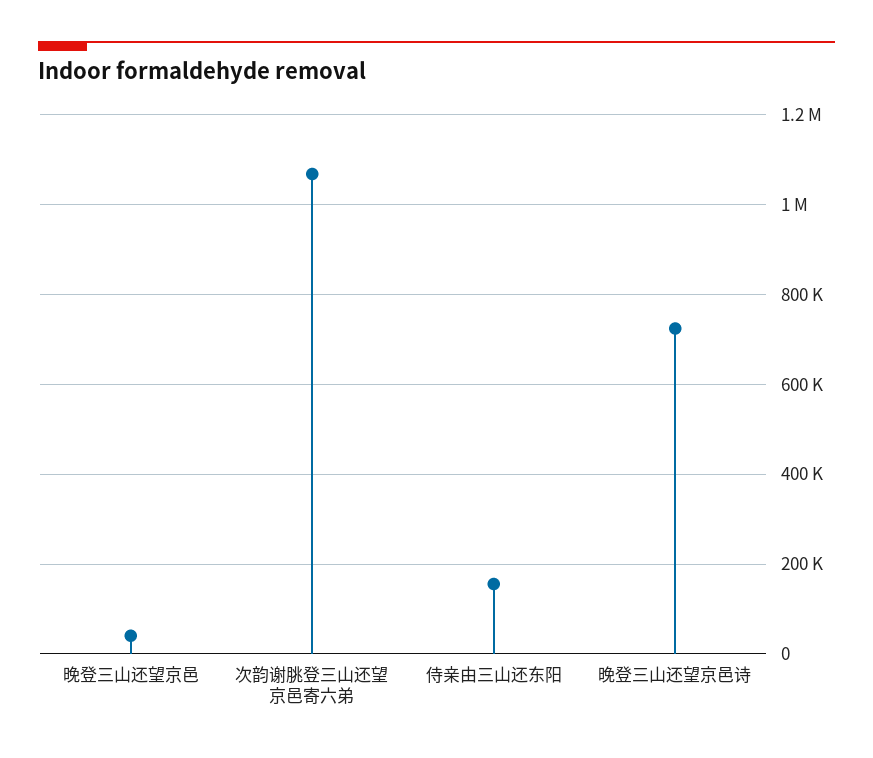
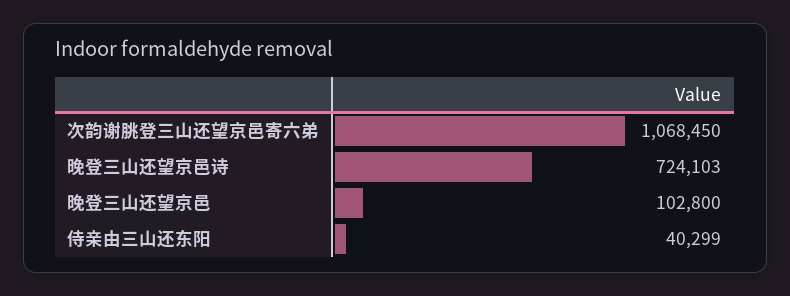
  {
-   "晚登三山还望京邑": 40000,
+   "晚登三山还望京邑": 102800,
    "次韵谢朓登三山还望京邑寄六弟": 1068450,
-   "侍亲由三山还东阳": 160000,
+   "侍亲由三山还东阳": 40299,
    "晚登三山还望京邑诗": 724103
  }

